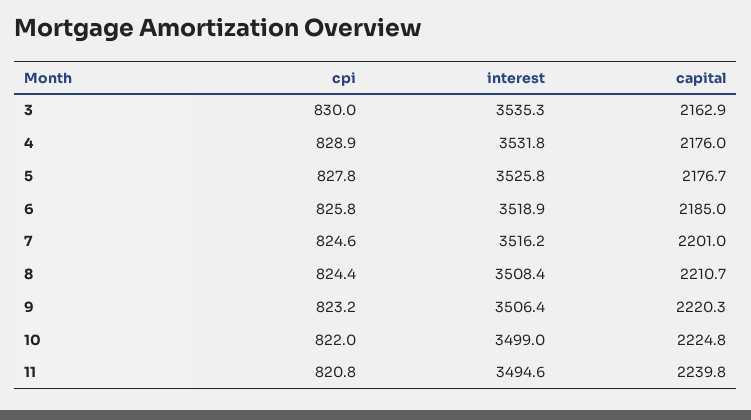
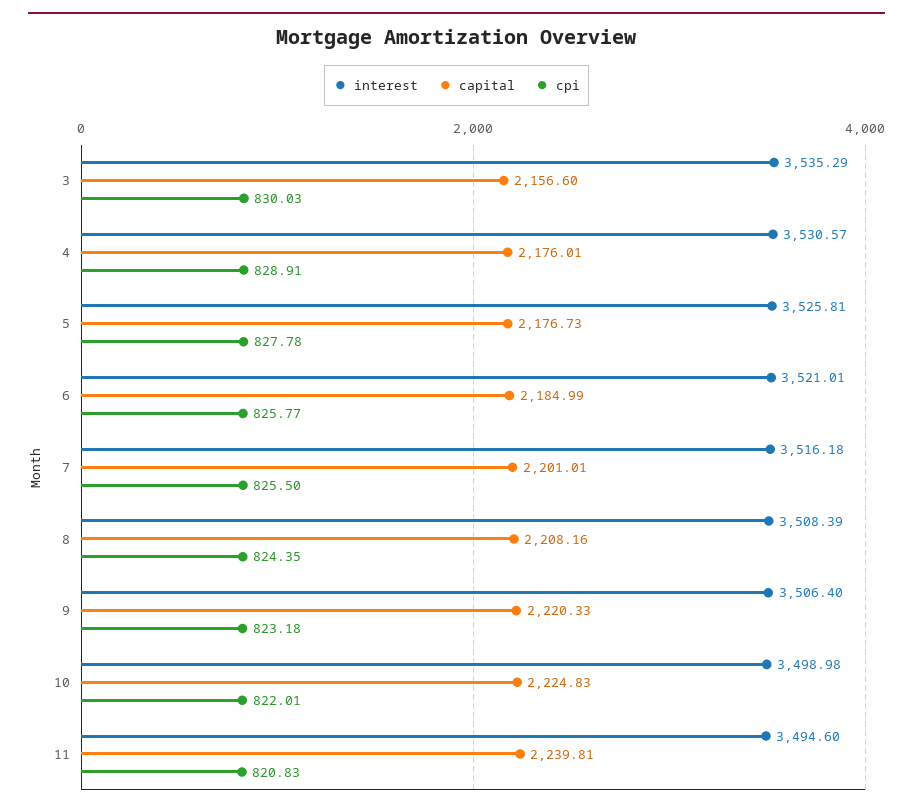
  {
    "cpi": {
      "3": 830.03,
      "4": 828.91,
      "5": 827.78,
      "6": 825.77,
-     "7": 824.6,
+     "7": 825.5,
      "8": 824.35,
      "9": 823.18,
      "10": 822.01,
      "11": 820.83
    },
    "interest": {
      "3": 3535.29,
-     "4": 3531.8,
+     "4": 3530.57,
      "5": 3525.81,
-     "6": 3518.9,
+     "6": 3521.01,
      "7": 3516.18,
      "8": 3508.39,
      "9": 3506.4,
      "10": 3498.98,
      "11": 3494.6
    },
    "capital": {
-     "3": 2162.9,
+     "3": 2156.6,
      "4": 2176.01,
      "5": 2176.73,
      "6": 2184.99,
      "7": 2201.01,
-     "8": 2210.7,
+     "8": 2208.16,
      "9": 2220.33,
      "10": 2224.83,
      "11": 2239.81
    }
  }

